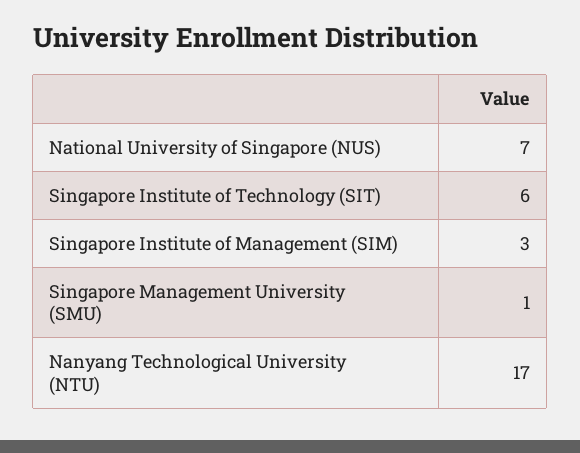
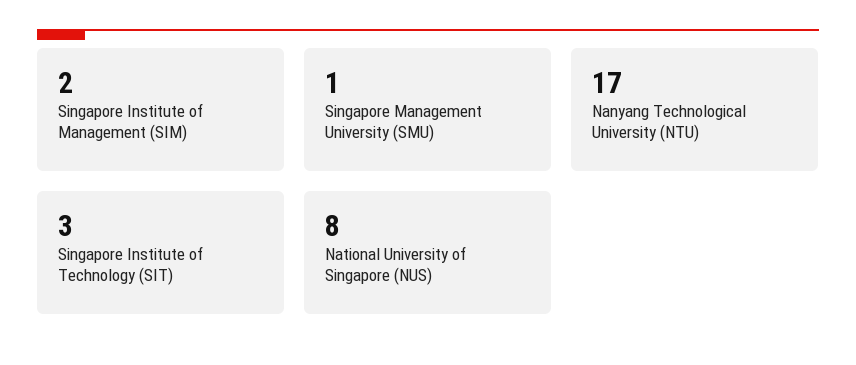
  {
-   "National University of Singapore (NUS)": 7,
+   "National University of Singapore (NUS)": 8,
-   "Singapore Institute of Technology (SIT)": 6,
+   "Singapore Institute of Technology (SIT)": 3,
-   "Singapore Institute of Management (SIM)": 3,
+   "Singapore Institute of Management (SIM)": 2,
    "Singapore Management University (SMU)": 1,
    "Nanyang Technological University (NTU)": 17
  }

